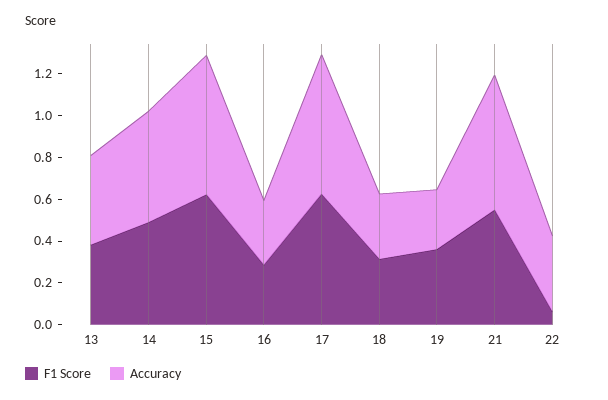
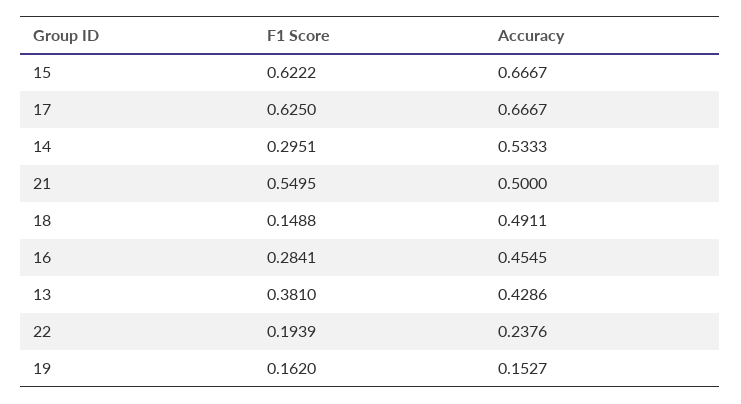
  {
    "F1 Score": {
      "13": 0.381,
-     "14": 0.5,
+     "14": 0.2951,
      "15": 0.6222,
      "16": 0.2841,
      "17": 0.625,
-     "18": 0.3,
+     "18": 0.1488,
-     "19": 0.35,
+     "19": 0.162,
      "21": 0.5495,
-     "22": 0.05
+     "22": 0.1939
    },
    "Accuracy": {
      "13": 0.4286,
      "14": 0.5333,
      "15": 0.6667,
-     "16": 0.3,
+     "16": 0.4545,
      "17": 0.6667,
-     "18": 0.3,
+     "18": 0.4911,
-     "19": 0.3,
+     "19": 0.1527,
-     "21": 0.65,
+     "21": 0.5,
-     "22": 0.35
+     "22": 0.2376
    }
  }

